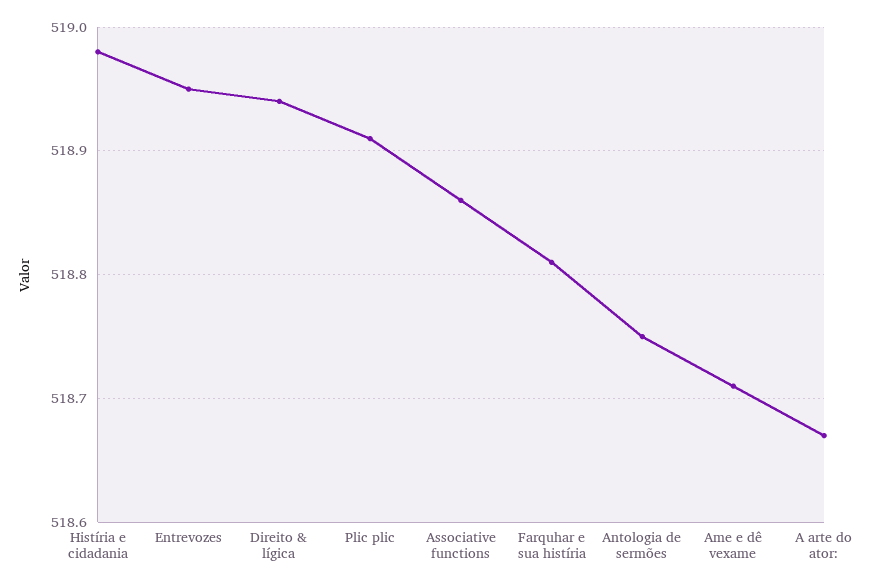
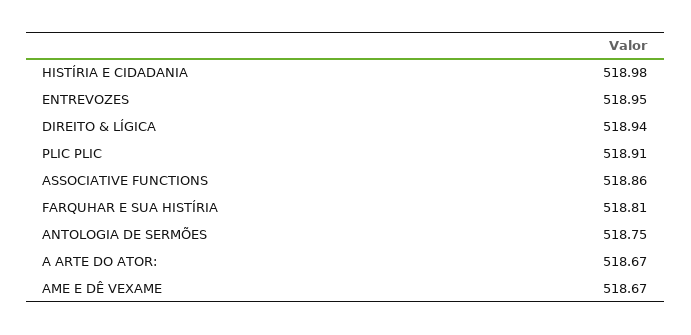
  {
    "Histíria e cidadania": 518.98,
    "Entrevozes": 518.95,
    "Direito & lígica": 518.94,
    "Plic plic": 518.91,
    "Associative functions": 518.86,
    "Farquhar e sua histíria": 518.81,
    "Antologia de sermões": 518.75,
-   "Ame e dê vexame": 518.71,
+   "Ame e dê vexame": 518.67,
    "A arte do ator:": 518.67
  }

